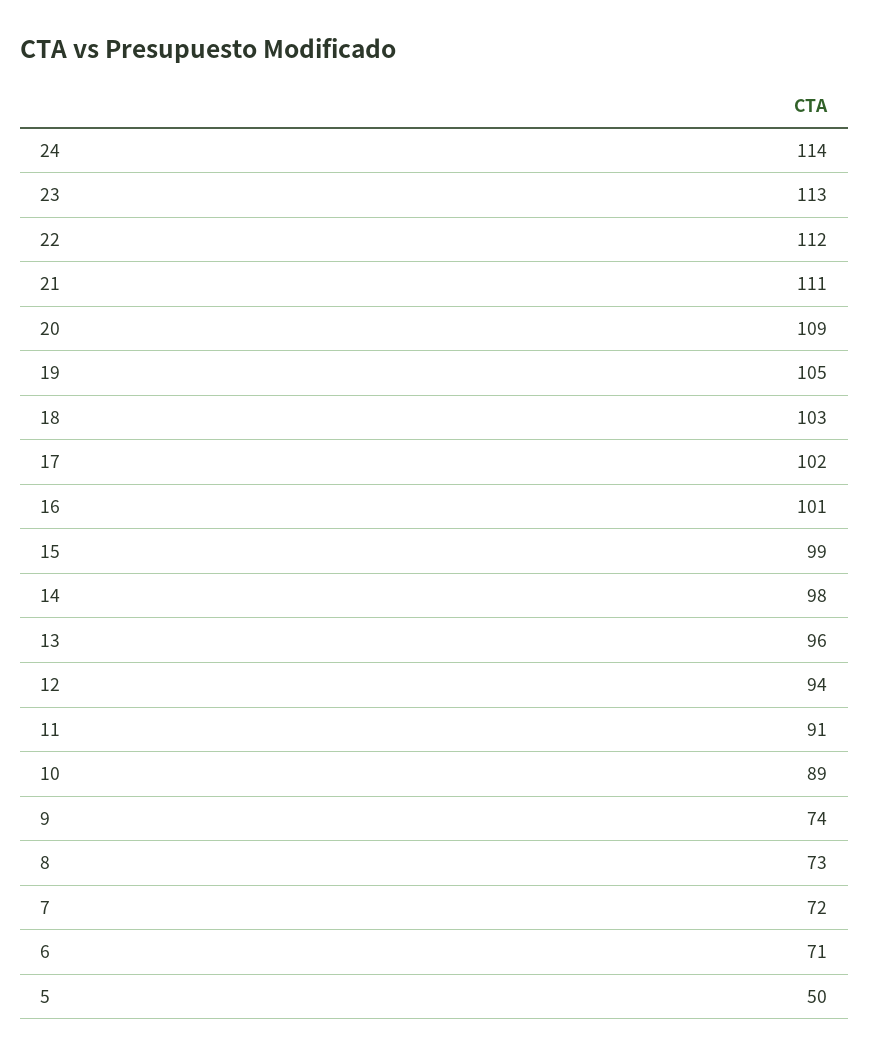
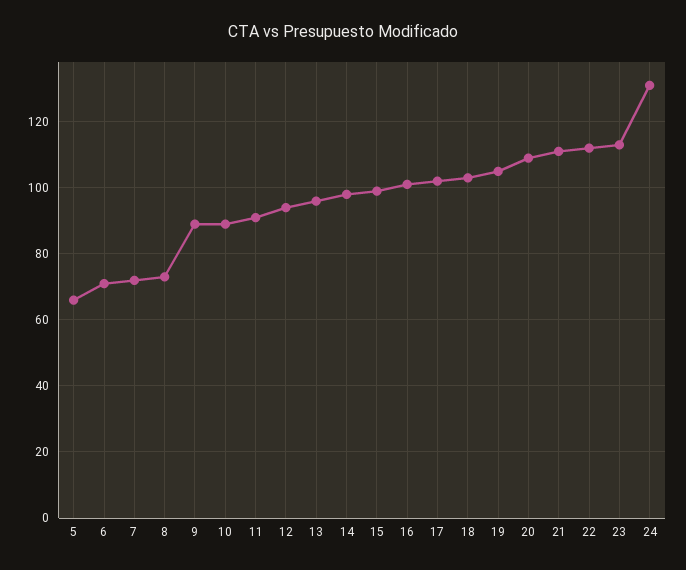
  {
-   "24": 114,
+   "24": 130,
    "23": 113,
    "22": 112,
    "21": 111,
    "20": 109,
    "19": 105,
    "18": 103,
    "17": 102,
    "16": 101,
    "15": 99,
    "14": 98,
    "13": 96,
    "12": 94,
    "11": 91,
    "10": 89,
-   "9": 74,
+   "9": 90,
    "8": 73,
    "7": 72,
    "6": 71,
-   "5": 50
+   "5": 65
  }

